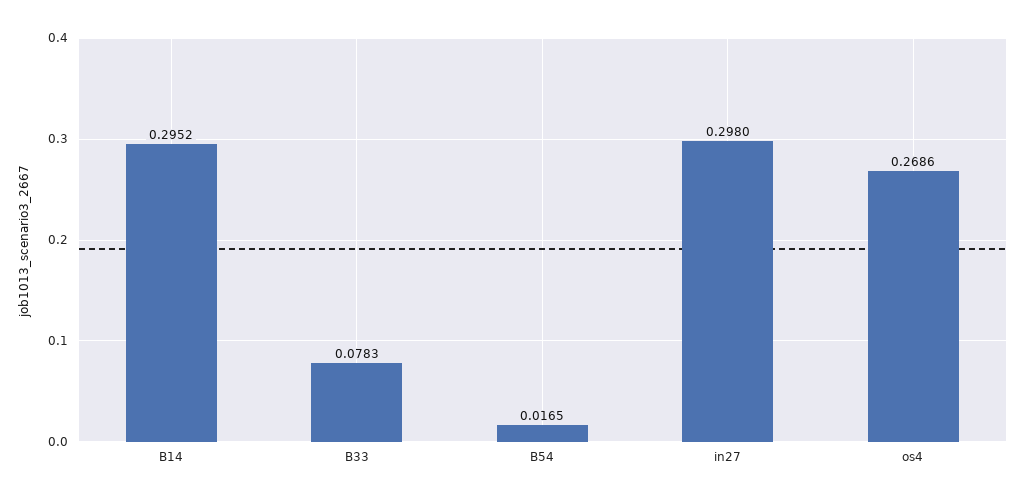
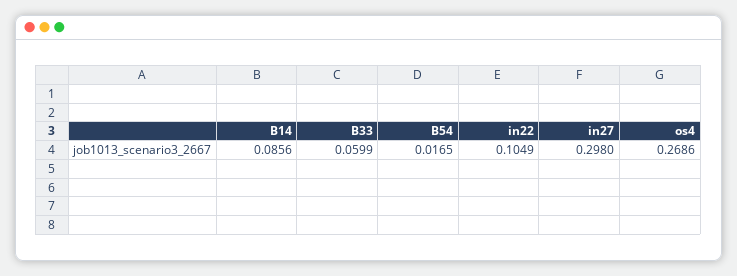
  {
-   "B14": 0.2952,
+   "B14": 0.0856,
-   "B33": 0.0783,
+   "B33": 0.0599,
    "B54": 0.0165,
    "in27": 0.298,
-   "os4": 0.2686
+   "os4": 0.2686,
+   "in22": 0.1049
  }

